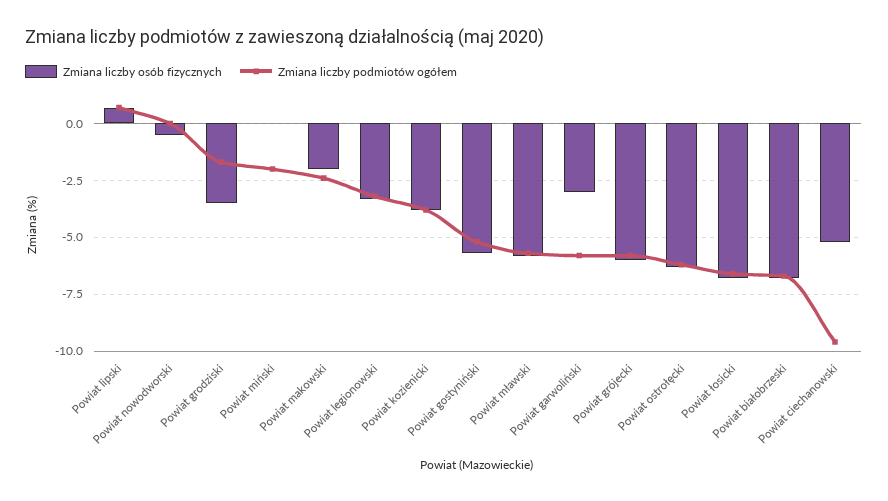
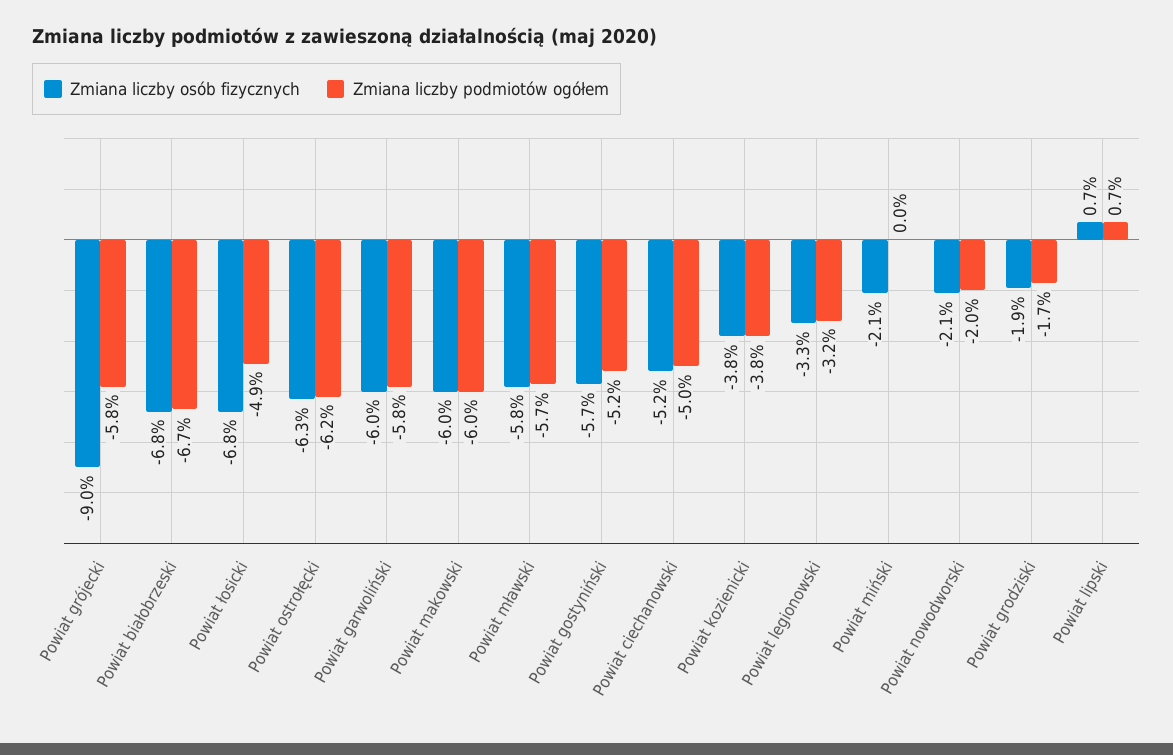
  {
    "Zmiana liczby osób fizycznych": {
      "Powiat lipski": 0.7,
-     "Powiat nowodworski": -0.5,
+     "Powiat nowodworski": -2.1,
-     "Powiat grodziski": -3.5,
+     "Powiat grodziski": -1.9,
-     "Powiat miński": 0,
+     "Powiat miński": -2.1,
-     "Powiat makowski": -2,
+     "Powiat makowski": -6,
      "Powiat legionowski": -3.3,
      "Powiat kozienicki": -3.8,
      "Powiat gostyniński": -5.7,
      "Powiat mławski": -5.8,
-     "Powiat garwoliński": -3,
+     "Powiat garwoliński": -6,
-     "Powiat grójecki": -6,
+     "Powiat grójecki": -9,
      "Powiat ostrołęcki": -6.3,
      "Powiat łosicki": -6.8,
      "Powiat białobrzeski": -6.8,
      "Powiat ciechanowski": -5.2
    },
    "Zmiana liczby podmiotów ogółem": {
      "Powiat lipski": 0.7,
-     "Powiat nowodworski": 0,
+     "Powiat nowodworski": -2,
      "Powiat grodziski": -1.7,
-     "Powiat miński": -2,
+     "Powiat miński": 0,
-     "Powiat makowski": -2.5,
+     "Powiat makowski": -6,
      "Powiat legionowski": -3.2,
      "Powiat kozienicki": -3.8,
      "Powiat gostyniński": -5.2,
      "Powiat mławski": -5.7,
      "Powiat garwoliński": -5.8,
      "Powiat grójecki": -5.8,
      "Powiat ostrołęcki": -6.2,
-     "Powiat łosicki": -6.5,
+     "Powiat łosicki": -4.9,
      "Powiat białobrzeski": -6.7,
-     "Powiat ciechanowski": -9.5
+     "Powiat ciechanowski": -5
    }
  }

